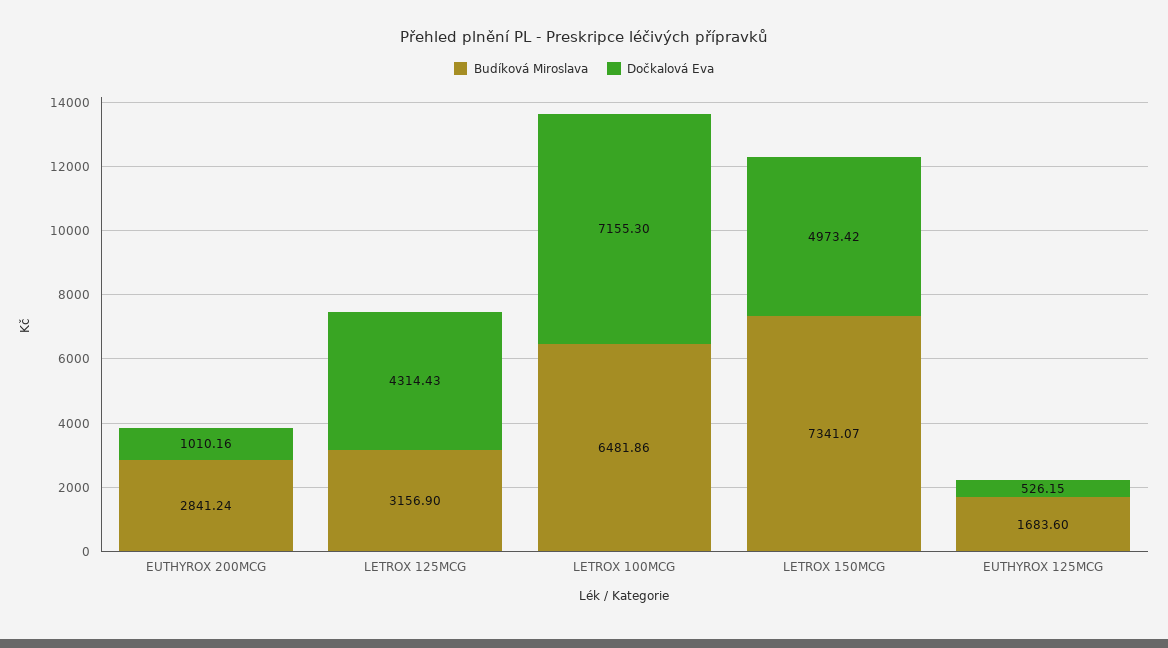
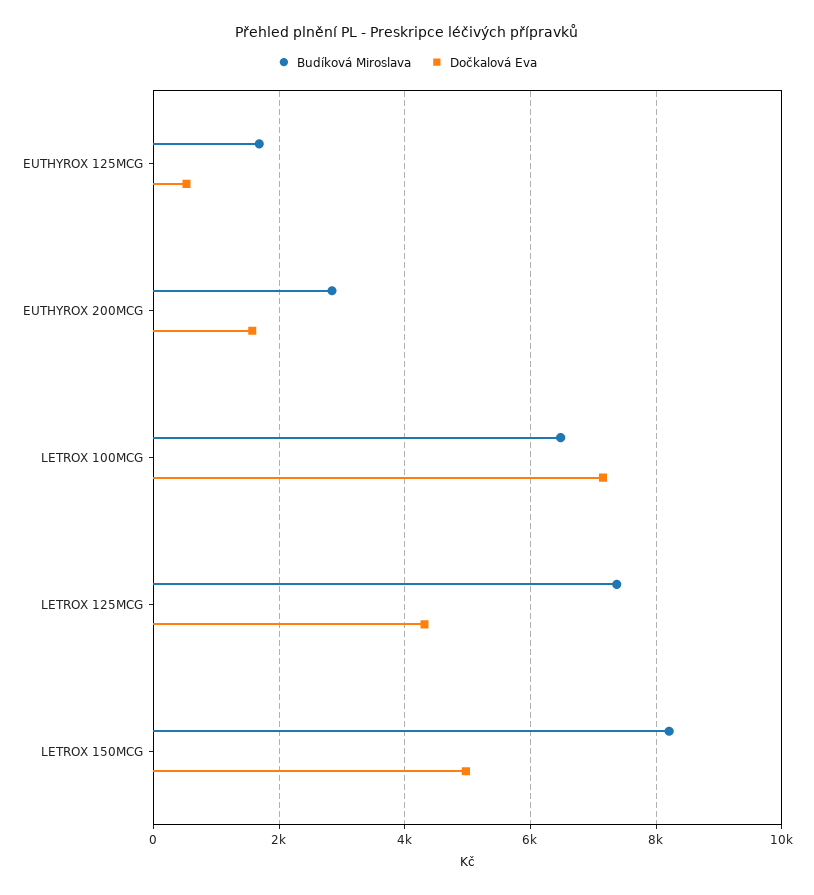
  {
    "Budíková Miroslava": {
      "EUTHYROX 200MCG": 2841.24,
-     "LETROX 125MCG": 3156.9,
+     "LETROX 125MCG": 7400,
      "LETROX 100MCG": 6481.86,
-     "LETROX 150MCG": 7341.07,
+     "LETROX 150MCG": 8200,
      "EUTHYROX 125MCG": 1683.6
    },
    "Dočkalová Eva": {
-     "EUTHYROX 200MCG": 1010.16,
+     "EUTHYROX 200MCG": 1600,
      "LETROX 125MCG": 4314.43,
      "LETROX 100MCG": 7155.3,
      "LETROX 150MCG": 4973.42,
      "EUTHYROX 125MCG": 526.15
    }
  }

